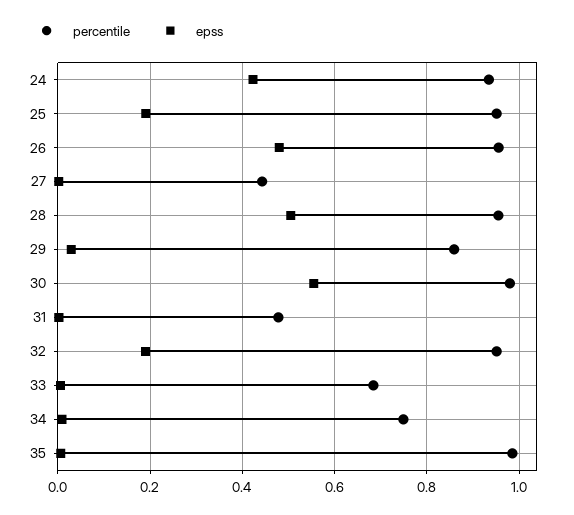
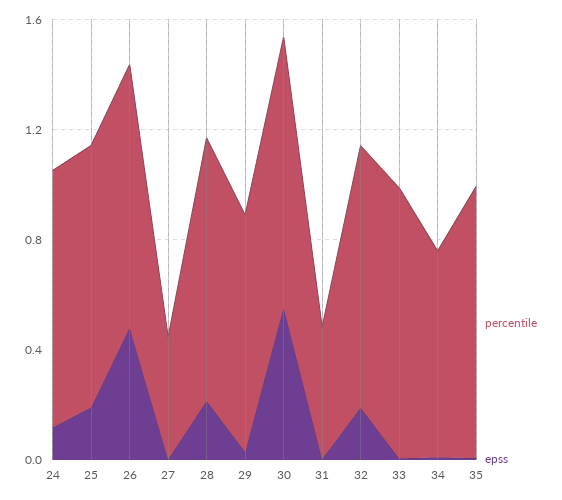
  {
    "percentile": {
      "24": 0.94,
      "25": 0.96,
      "26": 0.96,
      "27": 0.44,
      "28": 0.96,
      "29": 0.86,
      "30": 0.98,
      "31": 0.48,
      "32": 0.96,
-     "33": 0.68,
+     "33": 1,
      "34": 0.74,
      "35": 0.98
    },
    "epss": {
-     "24": 0.42,
+     "24": 0.1,
      "25": 0.2,
      "26": 0.48,
      "27": 0,
-     "28": 0.5,
+     "28": 0.2,
      "29": 0.02,
      "30": 0.56,
      "31": 0,
      "32": 0.2,
      "33": 0,
      "34": 0,
      "35": 0
    }
  }

